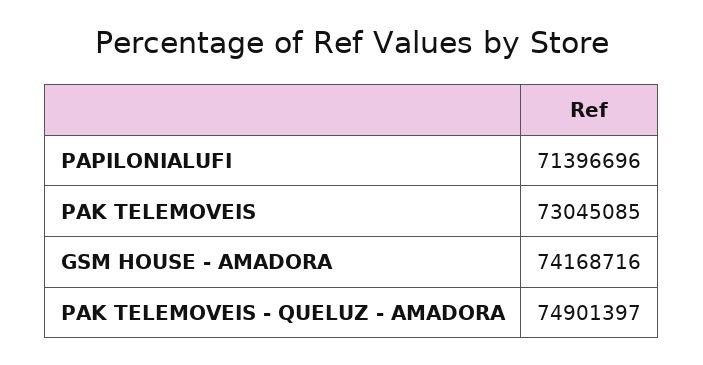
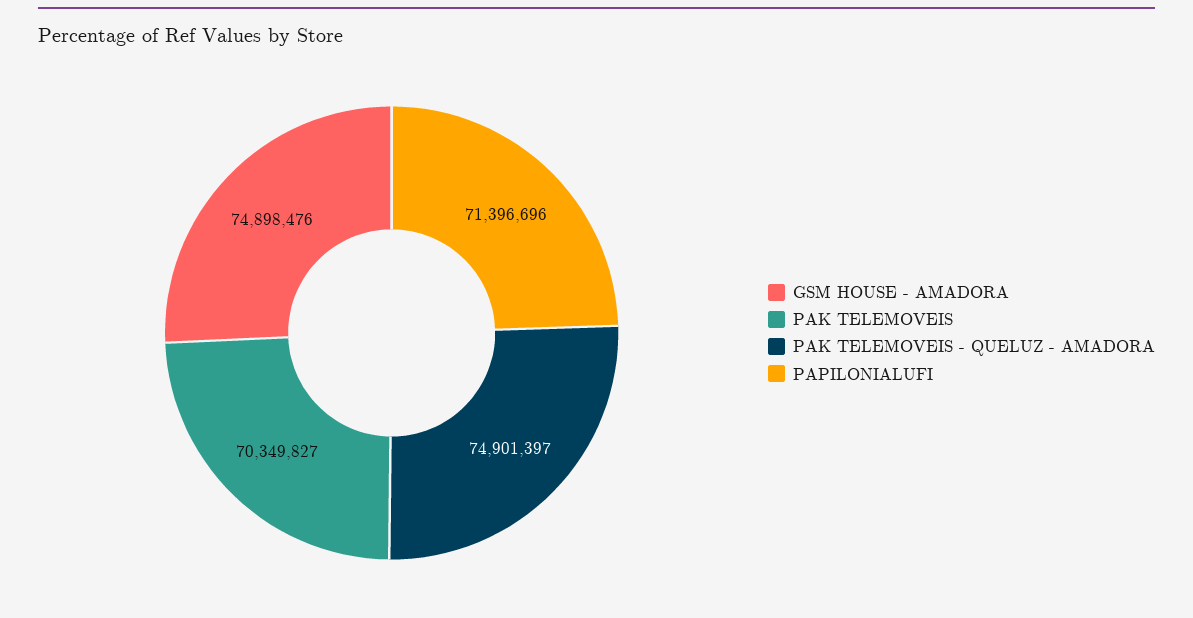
  {
    "PAPILONIALUFI": 71396696,
-   "PAK TELEMOVEIS": 73045085,
+   "PAK TELEMOVEIS": 70349827,
-   "GSM HOUSE - AMADORA": 74168716,
+   "GSM HOUSE - AMADORA": 74898476,
    "PAK TELEMOVEIS - QUELUZ - AMADORA": 74901397
  }

